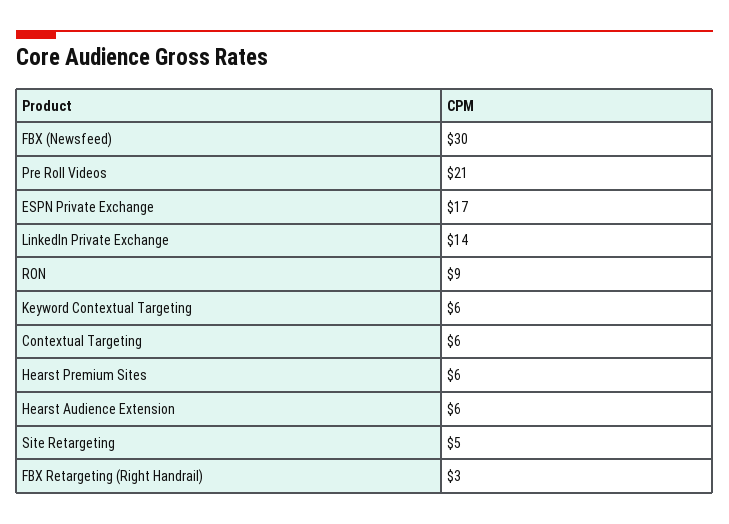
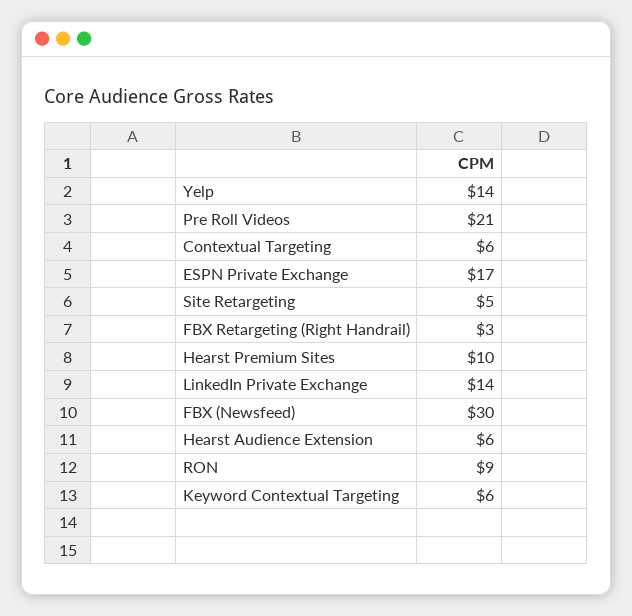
  {
    "FBX (Newsfeed)": 30,
    "Pre Roll Videos": 21,
    "ESPN Private Exchange": 17,
    "LinkedIn Private Exchange": 14,
    "RON": 9,
    "Keyword Contextual Targeting": 6,
    "Contextual Targeting": 6,
-   "Hearst Premium Sites": 6,
+   "Hearst Premium Sites": 10,
    "Hearst Audience Extension": 6,
    "Site Retargeting": 5,
-   "FBX Retargeting (Right Handrail)": 3
+   "FBX Retargeting (Right Handrail)": 3,
+   "Yelp": 14
  }

